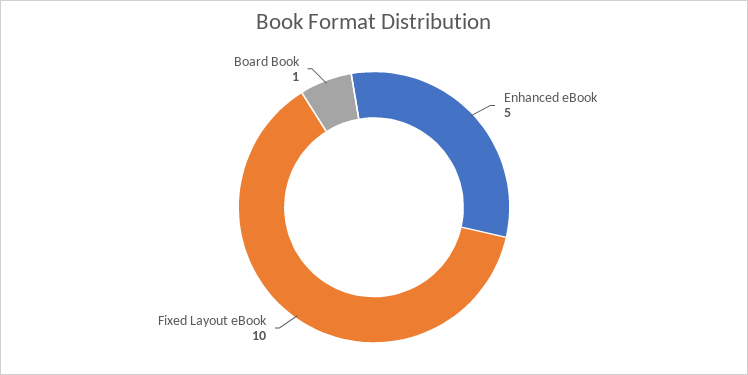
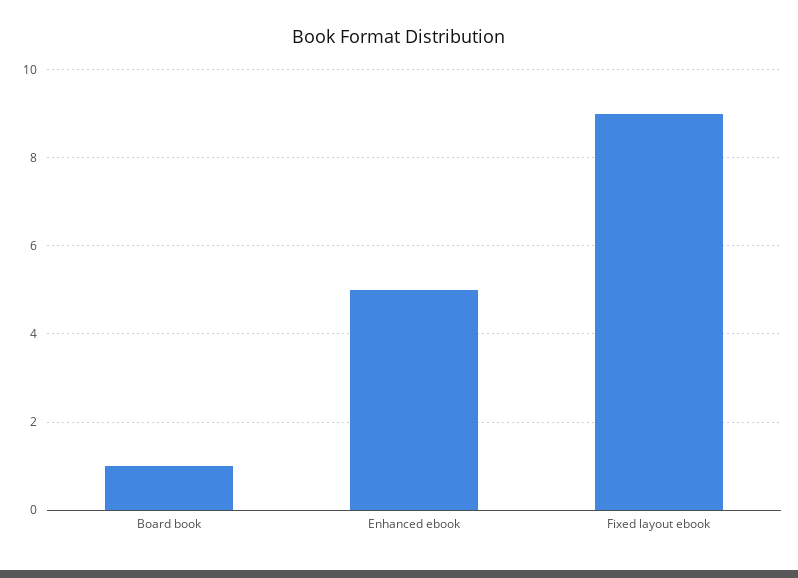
  {
    "Enhanced eBook": 5,
-   "Fixed Layout eBook": 10,
+   "Fixed Layout eBook": 9,
    "Board Book": 1
  }

